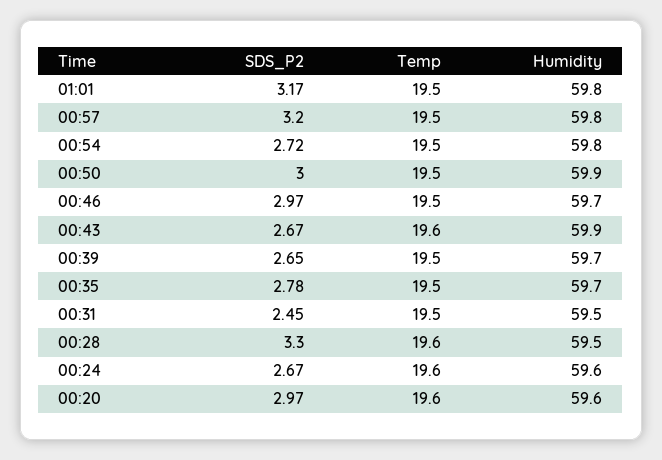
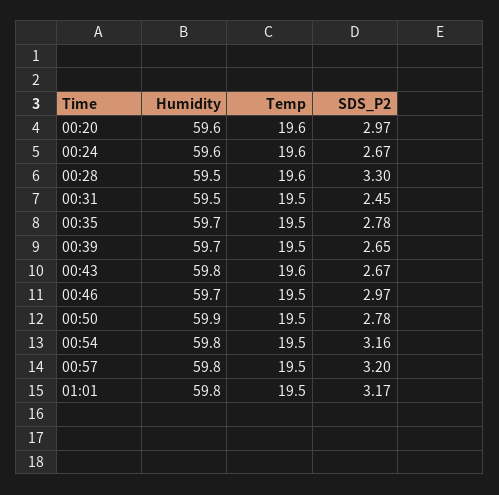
  {
    "SDS_P2": {
      "01:01": 3.17,
      "00:57": 3.2,
-     "00:54": 2.72,
+     "00:54": 3.16,
-     "00:50": 3,
+     "00:50": 2.78,
      "00:46": 2.97,
      "00:43": 2.67,
      "00:39": 2.65,
      "00:35": 2.78,
      "00:31": 2.45,
      "00:28": 3.3,
      "00:24": 2.67,
      "00:20": 2.97
    },
    "Temp": {
      "01:01": 19.5,
      "00:57": 19.5,
      "00:54": 19.5,
      "00:50": 19.5,
      "00:46": 19.5,
      "00:43": 19.6,
      "00:39": 19.5,
      "00:35": 19.5,
      "00:31": 19.5,
      "00:28": 19.6,
      "00:24": 19.6,
      "00:20": 19.6
    },
    "Humidity": {
      "01:01": 59.8,
      "00:57": 59.8,
      "00:54": 59.8,
      "00:50": 59.9,
      "00:46": 59.7,
-     "00:43": 59.9,
+     "00:43": 59.8,
      "00:39": 59.7,
      "00:35": 59.7,
      "00:31": 59.5,
      "00:28": 59.5,
      "00:24": 59.6,
      "00:20": 59.6
    }
  }

